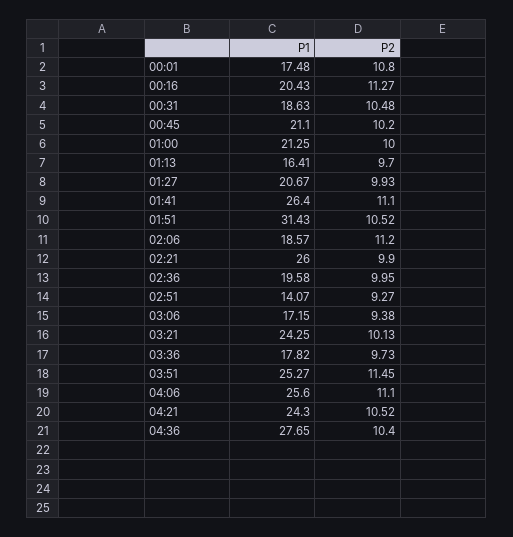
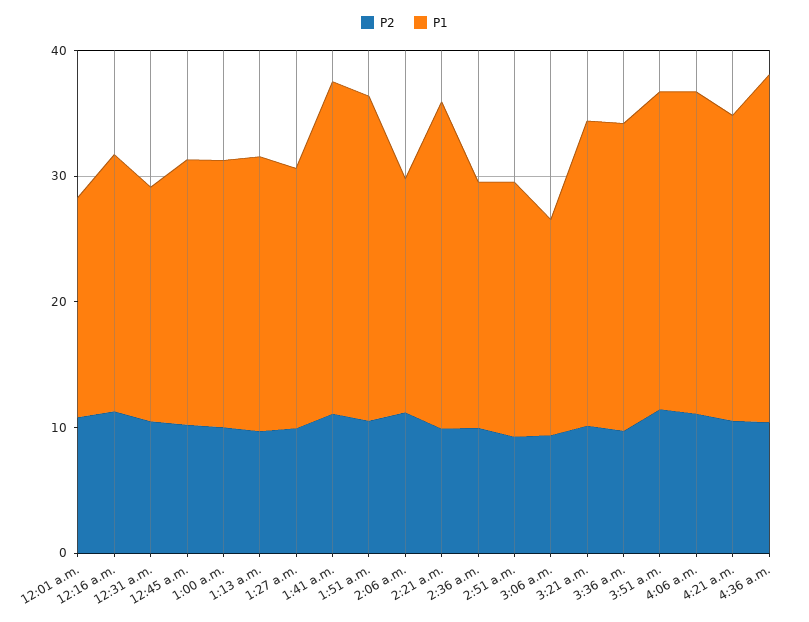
  {
    "P1": {
      "00:01": 17.48,
      "00:16": 20.43,
      "00:31": 18.63,
      "00:45": 21.1,
      "01:00": 21.25,
-     "01:13": 16.41,
+     "01:13": 22,
      "01:27": 20.67,
      "01:41": 26.4,
-     "01:51": 31.43,
+     "01:51": 26,
      "02:06": 18.57,
      "02:21": 26,
      "02:36": 19.58,
-     "02:51": 14.07,
+     "02:51": 20,
      "03:06": 17.15,
      "03:21": 24.25,
-     "03:36": 17.82,
+     "03:36": 24,
      "03:51": 25.27,
      "04:06": 25.6,
      "04:21": 24.3,
      "04:36": 27.65
    },
    "P2": {
      "00:01": 10.8,
      "00:16": 11.27,
      "00:31": 10.48,
      "00:45": 10.2,
      "01:00": 10,
      "01:13": 9.7,
      "01:27": 9.93,
      "01:41": 11.1,
      "01:51": 10.52,
      "02:06": 11.2,
      "02:21": 9.9,
      "02:36": 9.95,
      "02:51": 9.27,
      "03:06": 9.38,
      "03:21": 10.13,
      "03:36": 9.73,
      "03:51": 11.45,
      "04:06": 11.1,
      "04:21": 10.52,
      "04:36": 10.4
    }
  }

